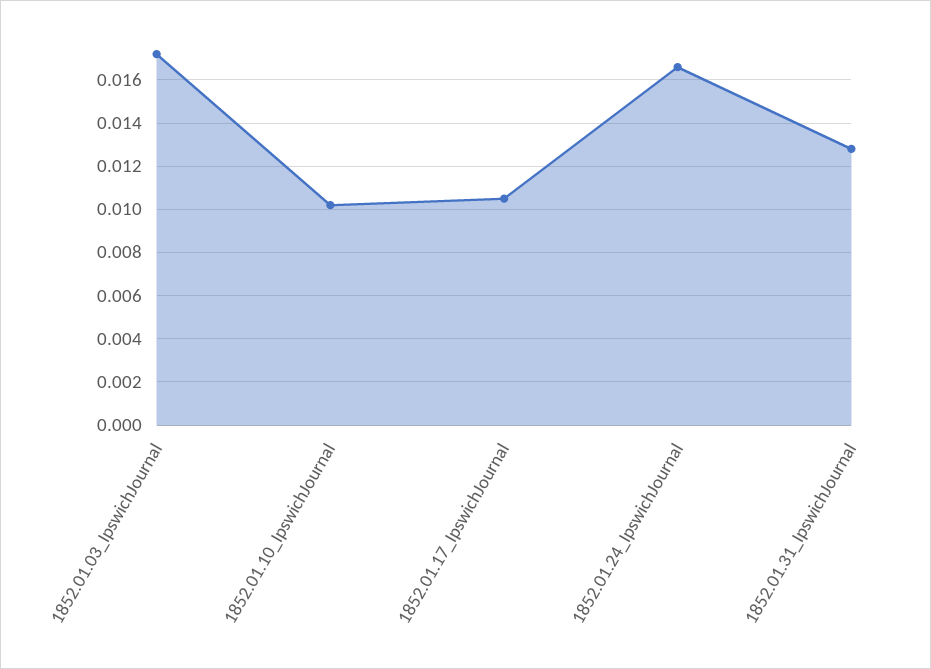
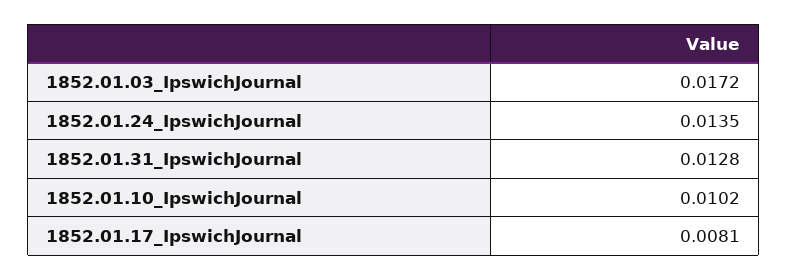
  {
    "1852.01.03_IpswichJournal": 0.0172,
    "1852.01.10_IpswichJournal": 0.0102,
-   "1852.01.17_IpswichJournal": 0.0105,
+   "1852.01.17_IpswichJournal": 0.0081,
-   "1852.01.24_IpswichJournal": 0.0165,
+   "1852.01.24_IpswichJournal": 0.0135,
    "1852.01.31_IpswichJournal": 0.0128
  }

